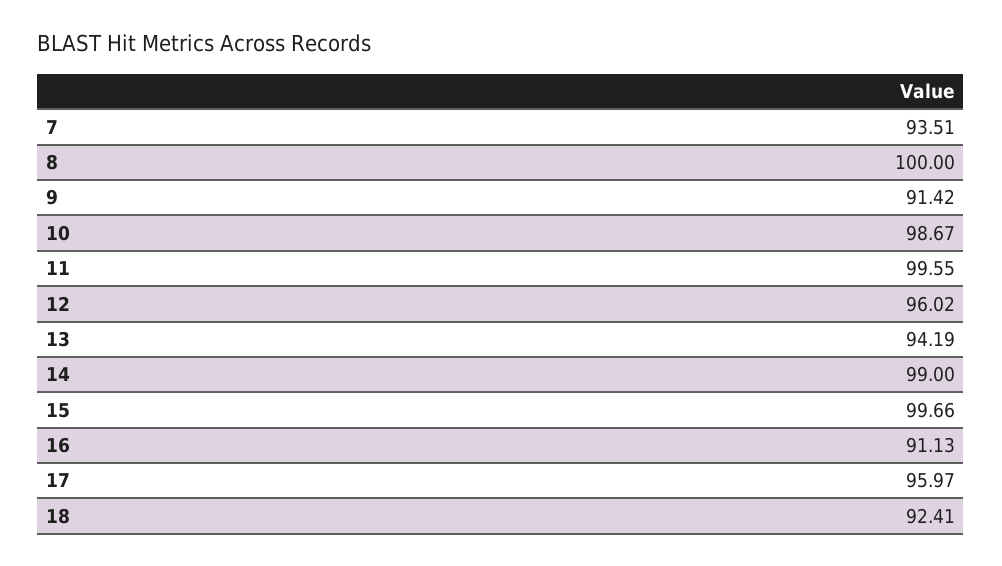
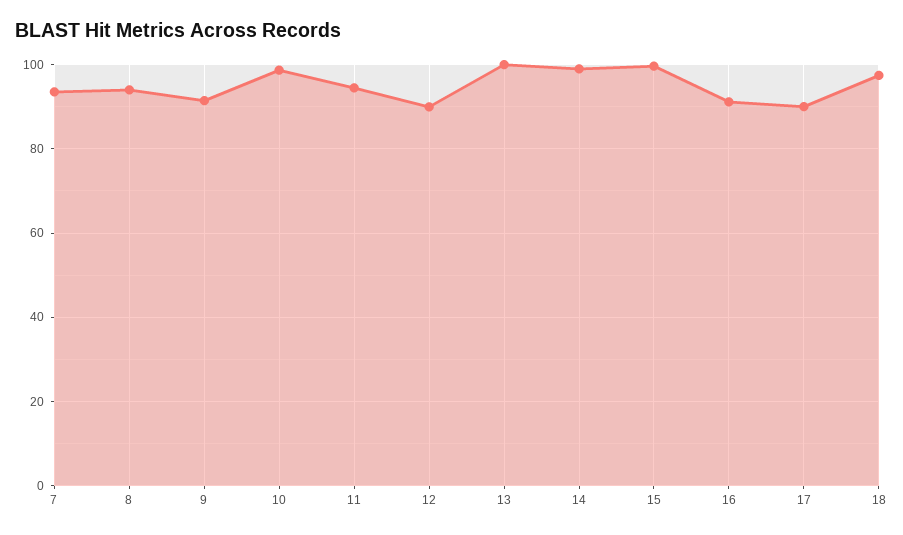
  {
    "7": 93.51,
-   "8": 100,
+   "8": 94,
    "9": 91.42,
    "10": 98.67,
-   "11": 99.55,
+   "11": 94,
-   "12": 96.02,
+   "12": 90,
-   "13": 94.19,
+   "13": 100,
    "14": 99,
    "15": 99.66,
    "16": 91.13,
-   "17": 95.97,
+   "17": 90,
-   "18": 92.41
+   "18": 98
  }

